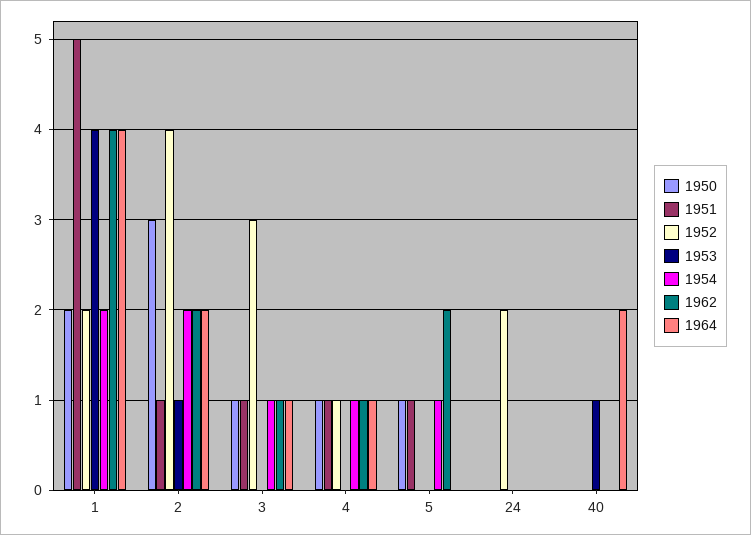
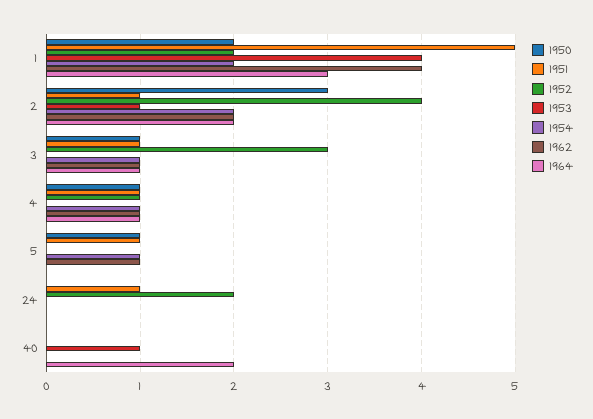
  {
    "1950": {
      "1": 2,
      "2": 3,
      "3": 1,
      "4": 1,
      "5": 1,
      "24": 0,
      "40": 0
    },
    "1951": {
      "1": 5,
      "2": 1,
      "3": 1,
      "4": 1,
      "5": 1,
-     "24": 0,
+     "24": 1,
      "40": 0
    },
    "1952": {
      "1": 2,
      "2": 4,
      "3": 3,
      "4": 1,
      "5": 0,
      "24": 2,
      "40": 0
    },
    "1953": {
      "1": 4,
      "2": 1,
      "3": 0,
      "4": 0,
      "5": 0,
      "24": 0,
      "40": 1
    },
    "1954": {
      "1": 2,
      "2": 2,
      "3": 1,
      "4": 1,
      "5": 1,
      "24": 0,
      "40": 0
    },
    "1962": {
      "1": 4,
      "2": 2,
      "3": 1,
      "4": 1,
-     "5": 2,
+     "5": 1,
      "24": 0,
      "40": 0
    },
    "1964": {
-     "1": 4,
+     "1": 3,
      "2": 2,
      "3": 1,
      "4": 1,
      "5": 0,
      "24": 0,
      "40": 2
    }
  }

